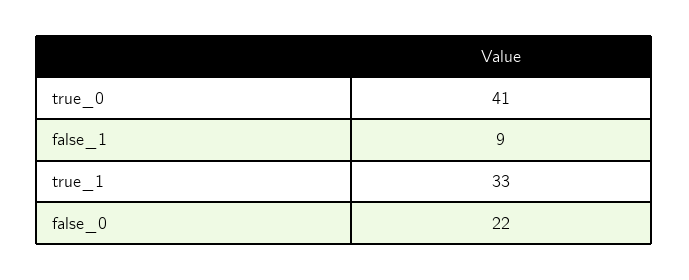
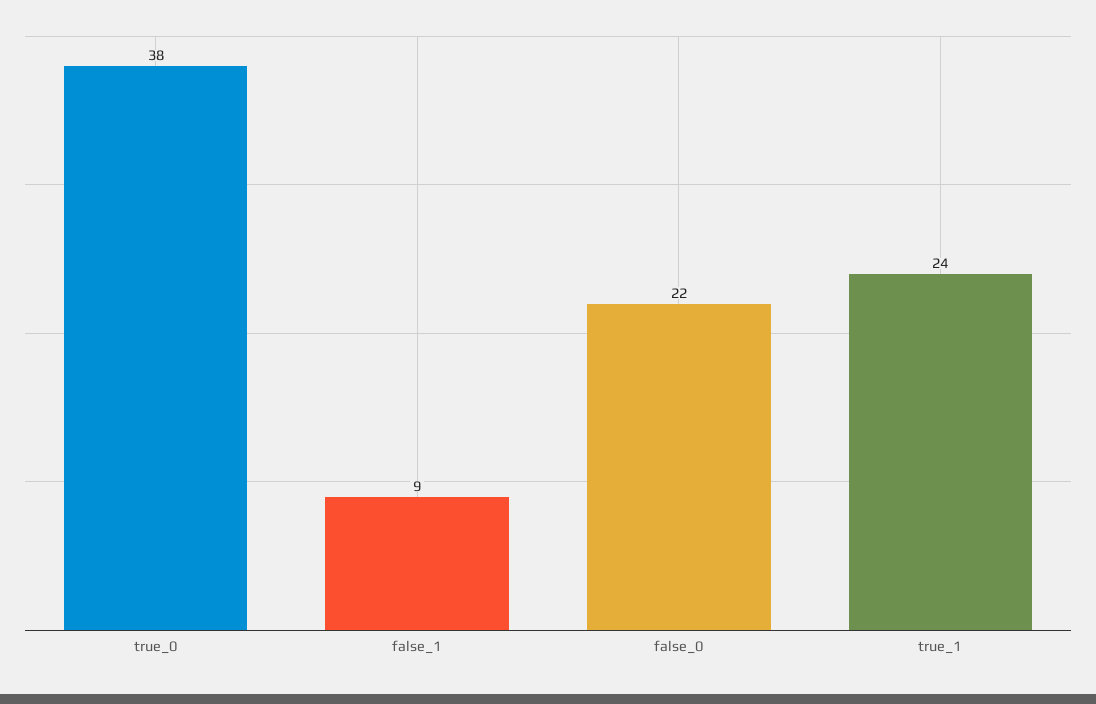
  {
-   "true_0": 41,
+   "true_0": 38,
    "false_1": 9,
-   "true_1": 33,
+   "true_1": 24,
    "false_0": 22
  }

